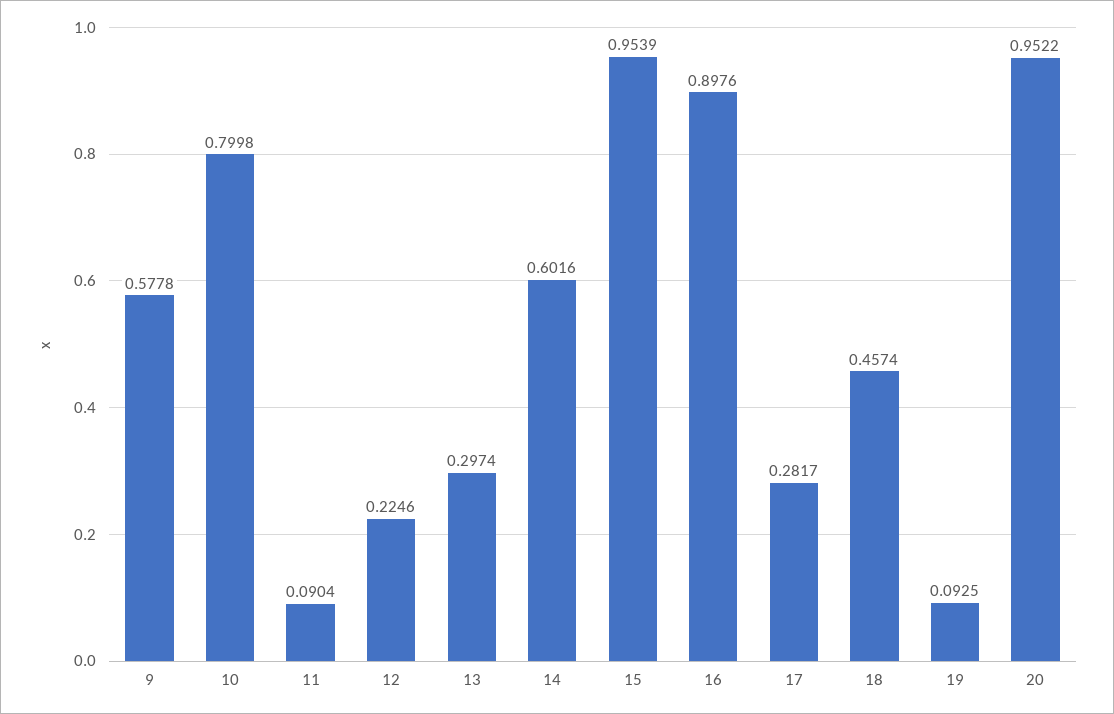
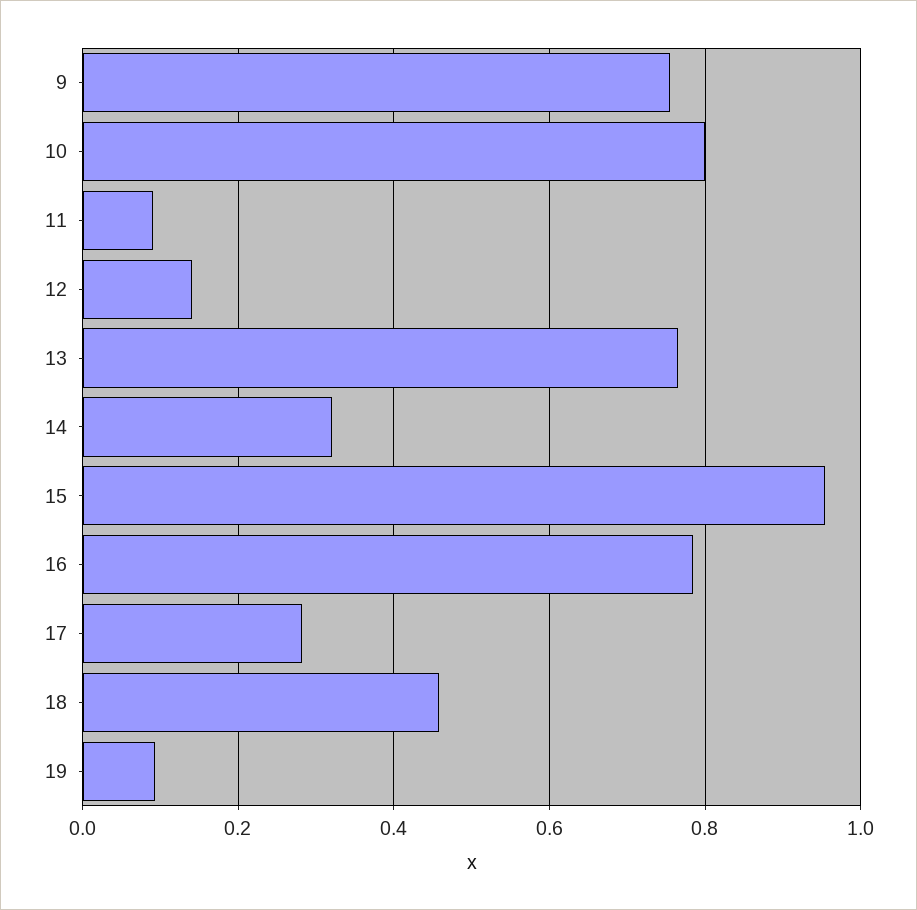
  {
-   "9": 0.5778,
+   "9": 0.76,
    "10": 0.7998,
    "11": 0.0904,
-   "12": 0.2246,
+   "12": 0.14,
-   "13": 0.2974,
+   "13": 0.76,
-   "14": 0.6016,
+   "14": 0.32,
    "15": 0.9539,
-   "16": 0.8976,
+   "16": 0.78,
    "17": 0.2817,
    "18": 0.4574,
-   "19": 0.0925,
+   "19": 0.0925
-   "20": 0.9522
  }

